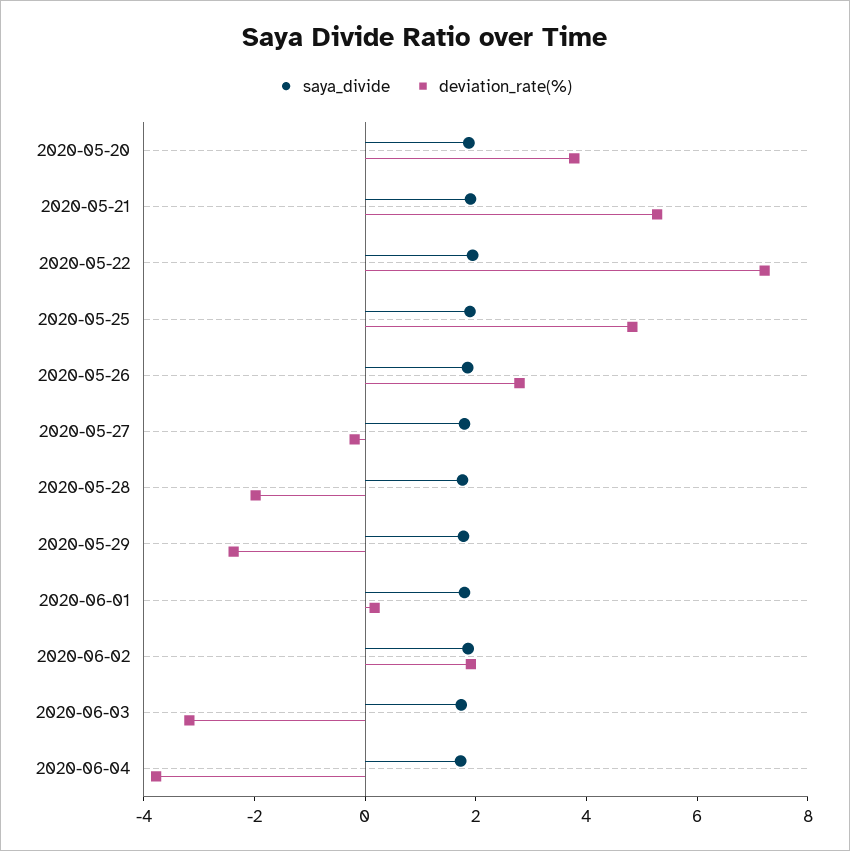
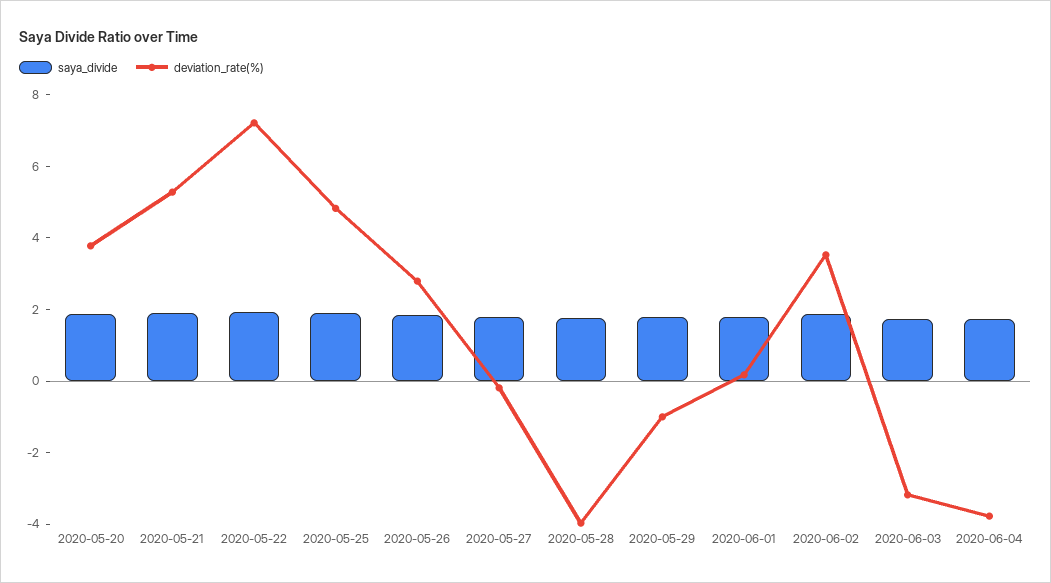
  {
    "saya_divide": {
      "2020-05-20": 2,
      "2020-05-21": 2,
      "2020-05-22": 2,
      "2020-05-25": 2,
      "2020-05-26": 2,
      "2020-05-27": 2,
      "2020-05-28": 2,
      "2020-05-29": 2,
      "2020-06-01": 2,
      "2020-06-02": 2,
      "2020-06-03": 1.5,
      "2020-06-04": 1.5
    },
    "deviation_rate(%)": {
      "2020-05-20": 4,
      "2020-05-21": 5.5,
      "2020-05-22": 7,
      "2020-05-25": 5,
      "2020-05-26": 3,
      "2020-05-27": 0,
-     "2020-05-28": -2,
+     "2020-05-28": -4,
-     "2020-05-29": -2.5,
+     "2020-05-29": -1,
      "2020-06-01": 0,
-     "2020-06-02": 2,
+     "2020-06-02": 3.5,
      "2020-06-03": -3,
      "2020-06-04": -4
    }
  }

